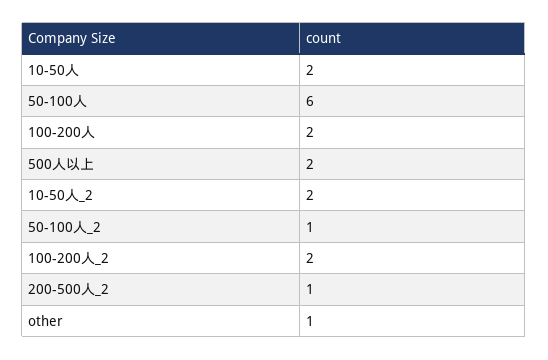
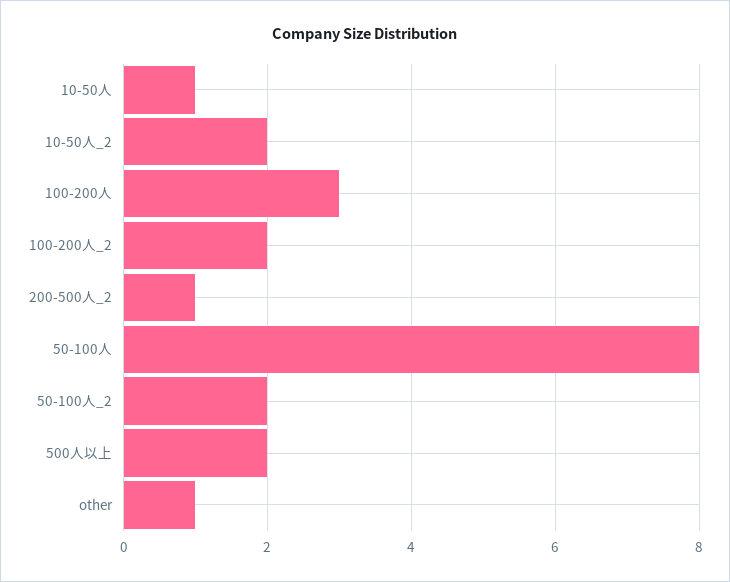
  {
-   "10-50人": 2,
+   "10-50人": 1,
-   "50-100人": 6,
+   "50-100人": 8,
-   "100-200人": 2,
+   "100-200人": 3,
    "500人以上": 2,
    "10-50人_2": 2,
-   "50-100人_2": 1,
+   "50-100人_2": 2,
    "100-200人_2": 2,
    "200-500人_2": 1,
    "other": 1
  }

